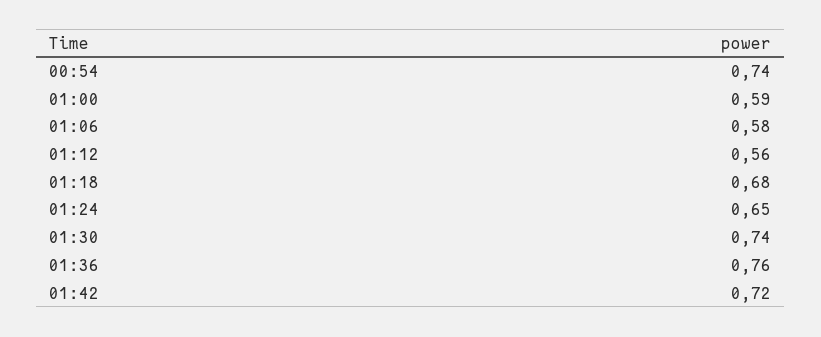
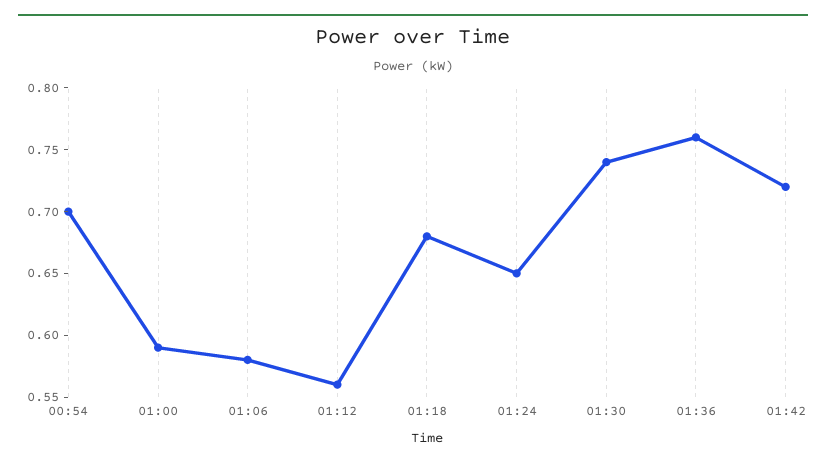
  {
-   "00:54": 0.74,
+   "00:54": 0.7,
    "01:00": 0.59,
    "01:06": 0.58,
    "01:12": 0.56,
    "01:18": 0.68,
    "01:24": 0.65,
    "01:30": 0.74,
    "01:36": 0.76,
    "01:42": 0.72
  }

